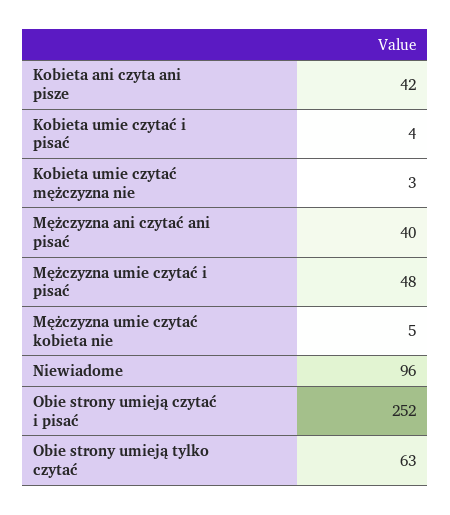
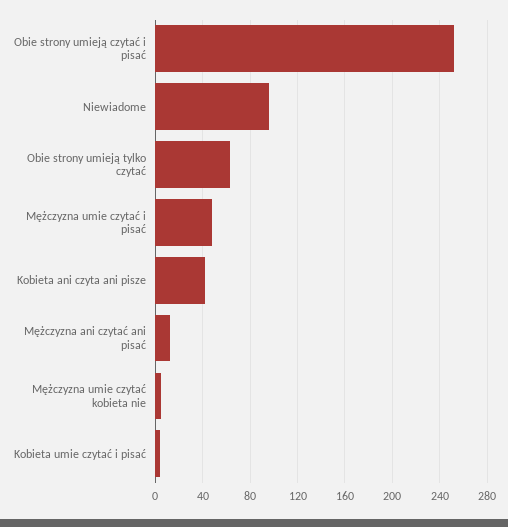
  {
    "Kobieta ani czyta ani pisze": 42,
    "Kobieta umie czytać i pisać": 4,
-   "Kobieta umie czytać mężczyzna nie": 3,
-   "Mężczyzna ani czytać ani pisać": 40,
+   "Mężczyzna ani czytać ani pisać": 10,
    "Mężczyzna umie czytać i pisać": 48,
    "Mężczyzna umie czytać kobieta nie": 5,
    "Niewiadome": 96,
    "Obie strony umieją czytać i pisać": 252,
    "Obie strony umieją tylko czytać": 63
  }

